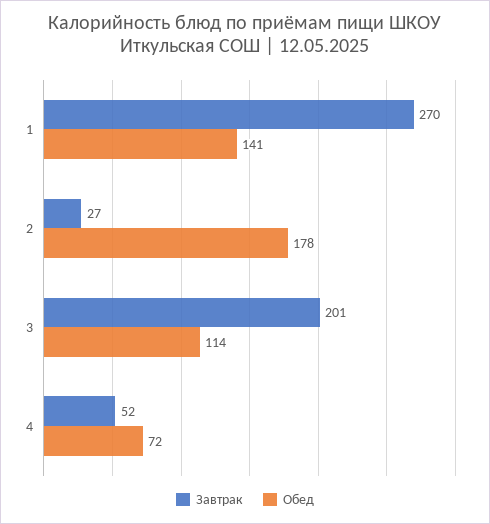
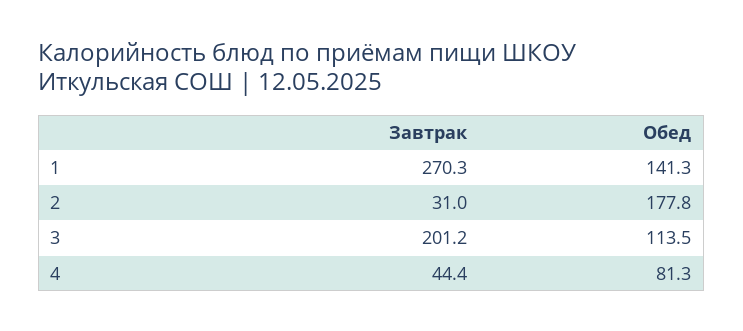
  {
    "Завтрак": {
      "1": 270.3,
-     "2": 27,
+     "2": 31,
      "3": 201.2,
-     "4": 52
+     "4": 44.4
    },
    "Обед": {
      "1": 141.3,
      "2": 177.8,
      "3": 113.5,
-     "4": 72
+     "4": 81.3
    }
  }

